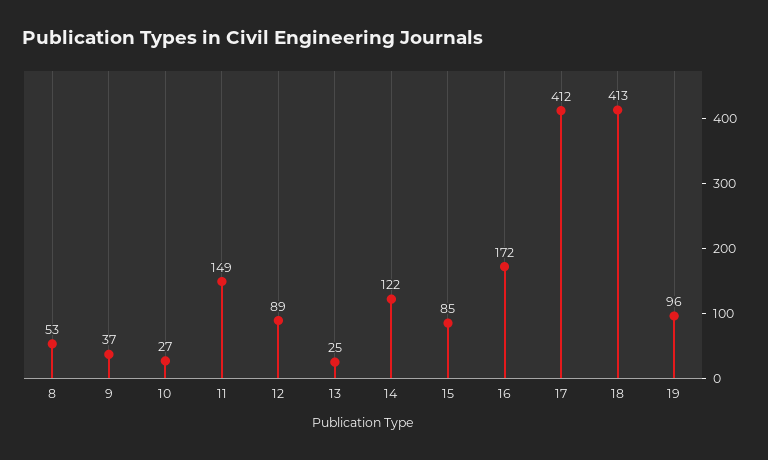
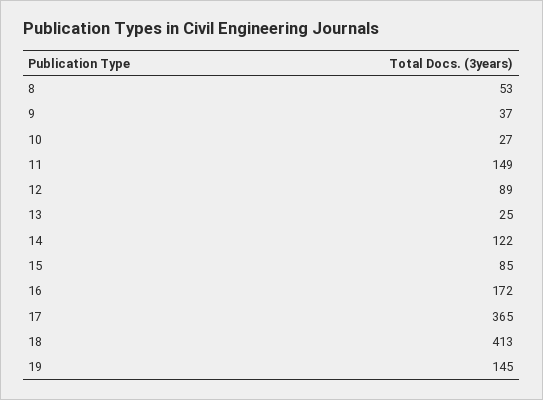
  {
    "8": 53,
    "9": 37,
    "10": 27,
    "11": 149,
    "12": 89,
    "13": 25,
    "14": 122,
    "15": 85,
    "16": 172,
-   "17": 412,
+   "17": 365,
    "18": 413,
-   "19": 96
+   "19": 145
  }

